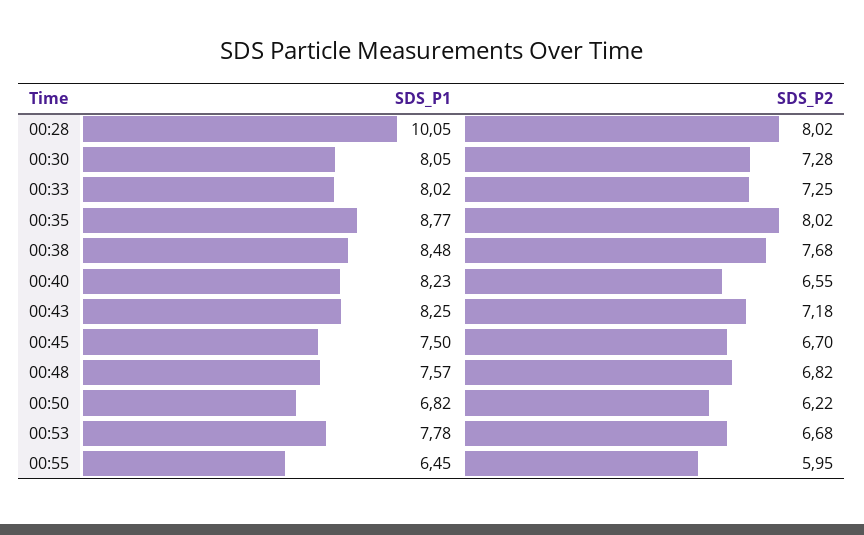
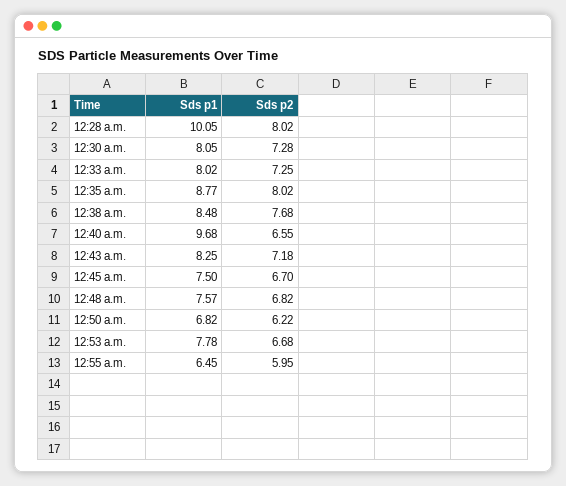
  {
    "SDS_P1": {
      "00:28": 10.05,
      "00:30": 8.05,
      "00:33": 8.02,
      "00:35": 8.77,
      "00:38": 8.48,
-     "00:40": 8.23,
+     "00:40": 9.68,
      "00:43": 8.25,
      "00:45": 7.5,
      "00:48": 7.57,
      "00:50": 6.82,
      "00:53": 7.78,
      "00:55": 6.45
    },
    "SDS_P2": {
      "00:28": 8.02,
      "00:30": 7.28,
      "00:33": 7.25,
      "00:35": 8.02,
      "00:38": 7.68,
      "00:40": 6.55,
      "00:43": 7.18,
      "00:45": 6.7,
      "00:48": 6.82,
      "00:50": 6.22,
      "00:53": 6.68,
      "00:55": 5.95
    }
  }

